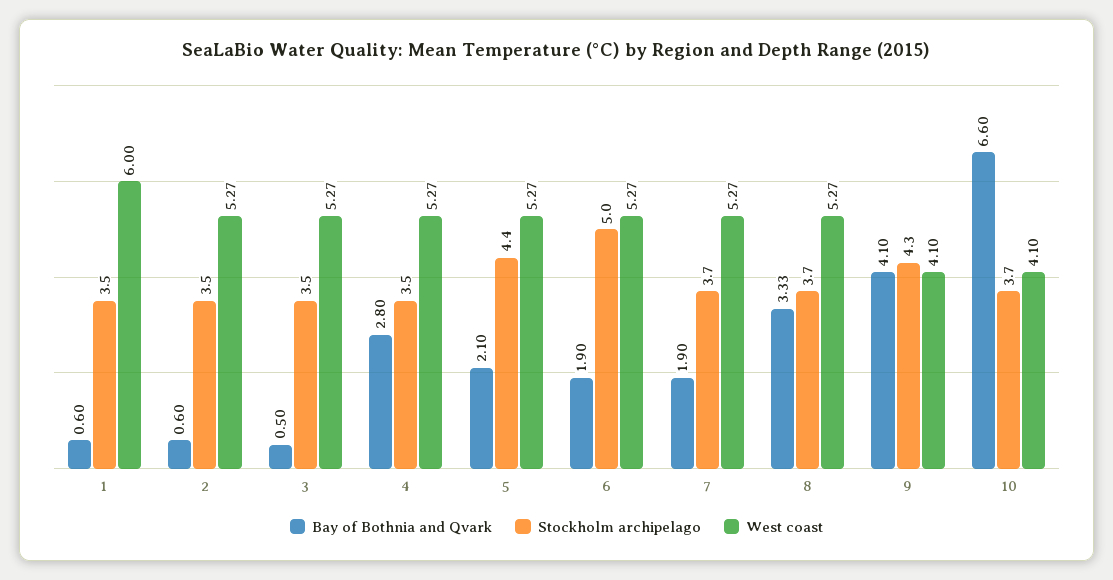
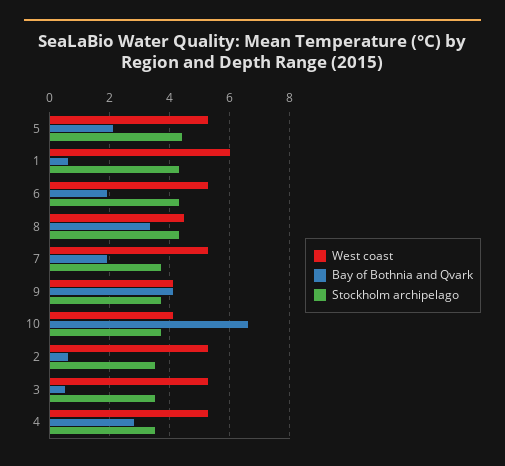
  {
    "Bay of Bothnia and Qvark": {
      "1": 0.6,
      "2": 0.6,
      "3": 0.5,
      "4": 2.8,
      "5": 2.1,
      "6": 1.9,
      "7": 1.9,
      "8": 3.33,
      "9": 4.1,
      "10": 6.6
    },
    "Stockholm archipelago": {
-     "1": 3.5,
+     "1": 4.25,
      "2": 3.5,
      "3": 3.5,
      "4": 3.5,
      "5": 4.4,
-     "6": 5,
+     "6": 4.25,
      "7": 3.7,
-     "8": 3.7,
+     "8": 4.25,
-     "9": 4.3,
+     "9": 3.75,
      "10": 3.7
    },
    "West coast": {
      "1": 6,
      "2": 5.27,
      "3": 5.27,
      "4": 5.27,
      "5": 5.27,
      "6": 5.27,
      "7": 5.27,
-     "8": 5.27,
+     "8": 4.5,
      "9": 4.1,
      "10": 4.1
    }
  }

